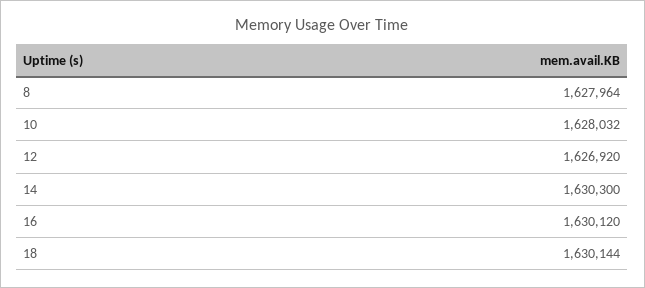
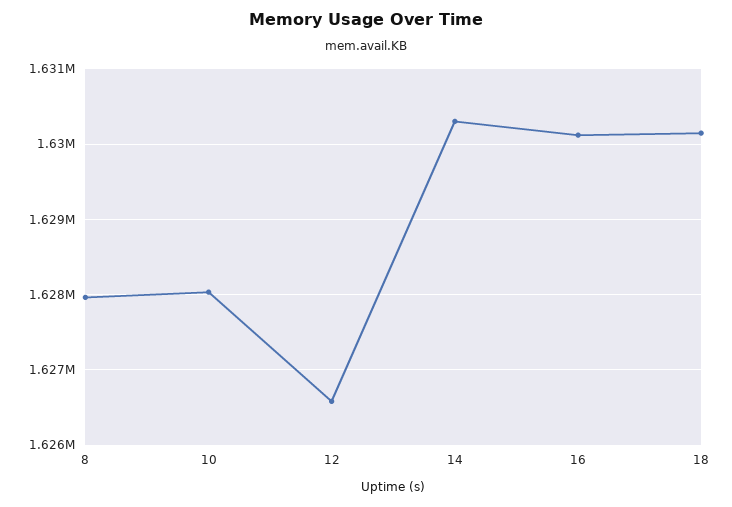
  {
    "8": 1627964,
    "10": 1628032,
-   "12": 1626920,
+   "12": 1626600,
    "14": 1630300,
    "16": 1630120,
    "18": 1630144
  }

